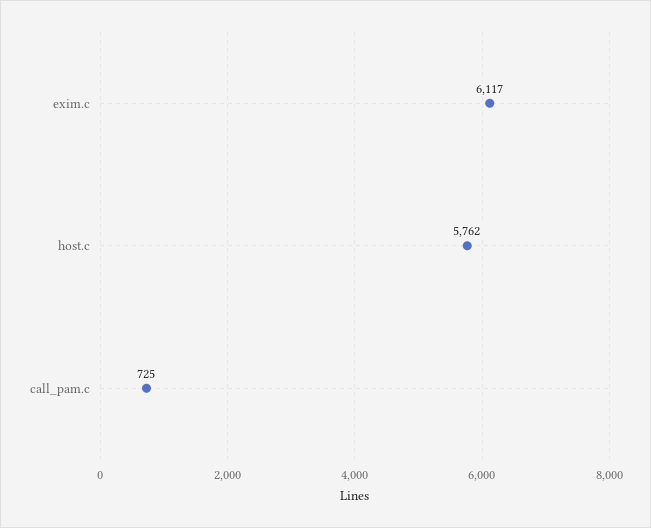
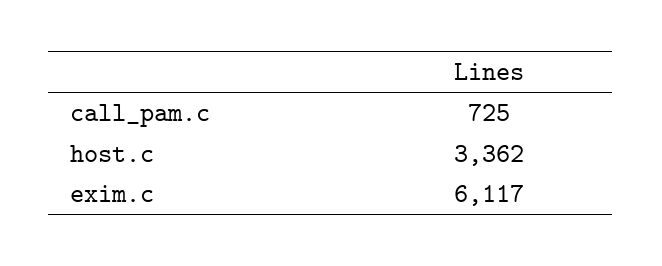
  {
    "exim.c": 6117,
-   "host.c": 5762,
+   "host.c": 3362,
    "call_pam.c": 725
  }

